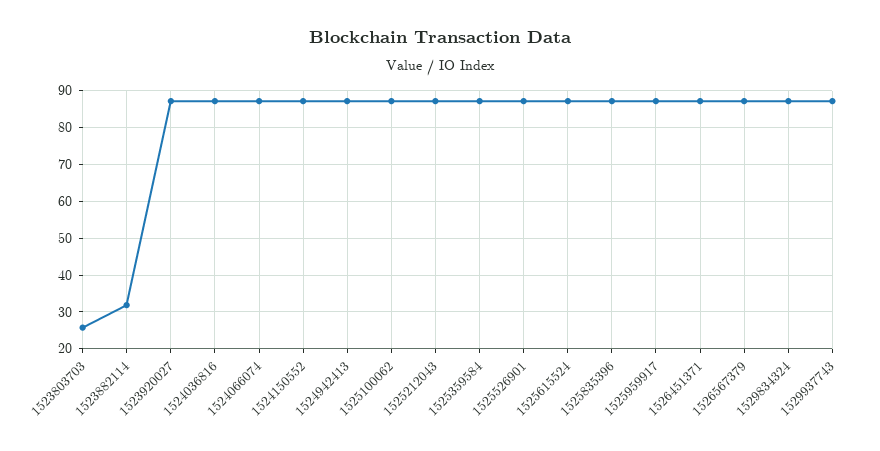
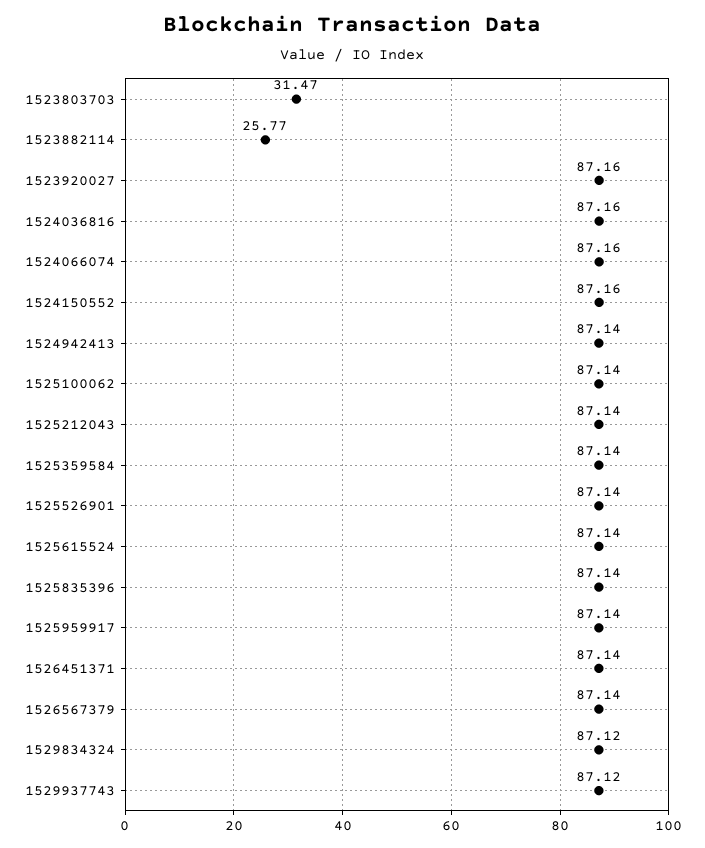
  {
-   "1523803703": 26,
+   "1523803703": 31.47,
-   "1523882114": 32,
+   "1523882114": 25.77,
    "1523920027": 87.16,
    "1524036816": 87.16,
    "1524066074": 87.16,
    "1524150552": 87.16,
    "1524942413": 87.14,
    "1525100062": 87.14,
    "1525212043": 87.14,
    "1525359584": 87.14,
    "1525526901": 87.14,
    "1525615524": 87.14,
    "1525835396": 87.14,
    "1525959917": 87.14,
    "1526451371": 87.14,
    "1526567379": 87.14,
    "1529834324": 87.12,
    "1529937743": 87.12
  }

